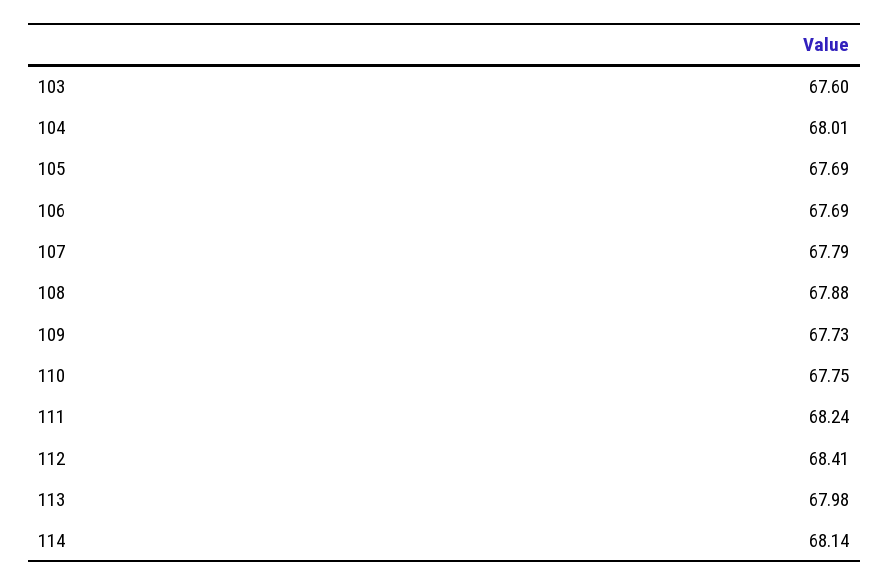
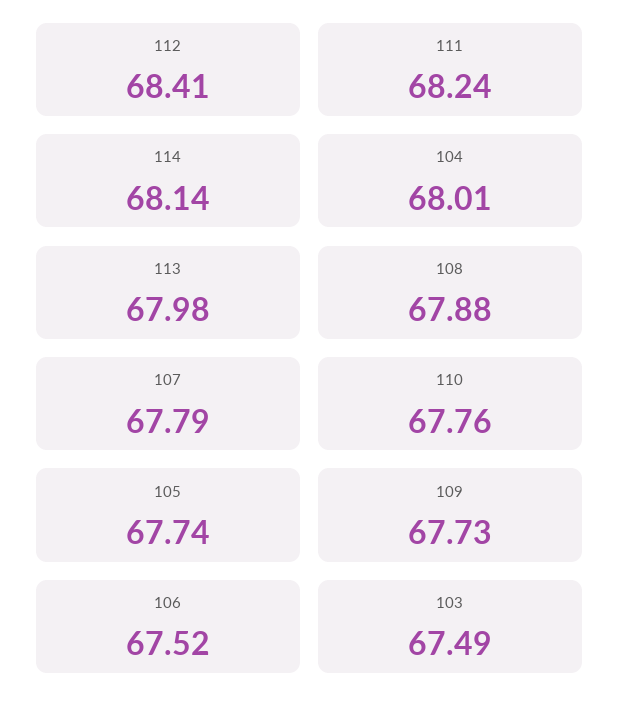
  {
-   "103": 67.6,
+   "103": 67.49,
    "104": 68.01,
-   "105": 67.69,
+   "105": 67.74,
-   "106": 67.69,
+   "106": 67.52,
    "107": 67.79,
    "108": 67.88,
    "109": 67.73,
-   "110": 67.75,
+   "110": 67.76,
    "111": 68.24,
    "112": 68.41,
    "113": 67.98,
    "114": 68.14
  }

